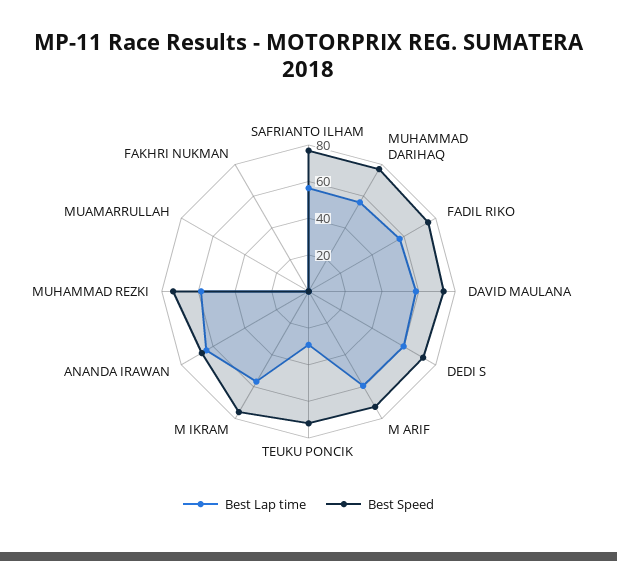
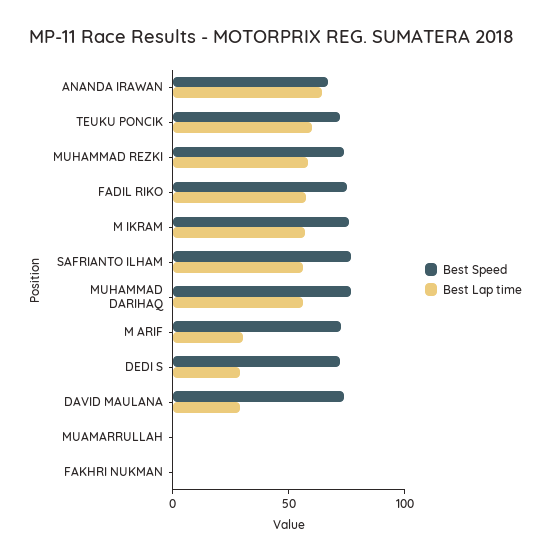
  {
    "Best Lap time": {
      "SAFRIANTO ILHAM": 55,
      "MUHAMMAD DARIHAQ": 55,
      "FADIL RIKO": 55,
-     "DAVID MAULANA": 60,
+     "DAVID MAULANA": 30,
-     "DEDI S": 60,
+     "DEDI S": 30,
-     "M ARIF": 60,
+     "M ARIF": 30,
-     "TEUKU PONCIK": 30,
+     "TEUKU PONCIK": 60,
      "M IKRAM": 55,
      "ANANDA IRAWAN": 65,
      "MUHAMMAD REZKI": 60,
      "MUAMARRULLAH": 0,
      "FAKHRI NUKMAN": 0
    },
    "Best Speed": {
      "SAFRIANTO ILHAM": 75,
      "MUHAMMAD DARIHAQ": 75,
      "FADIL RIKO": 75,
      "DAVID MAULANA": 75,
      "DEDI S": 70,
      "M ARIF": 75,
      "TEUKU PONCIK": 70,
      "M IKRAM": 75,
      "ANANDA IRAWAN": 65,
      "MUHAMMAD REZKI": 75,
      "MUAMARRULLAH": 0,
      "FAKHRI NUKMAN": 0
    }
  }

